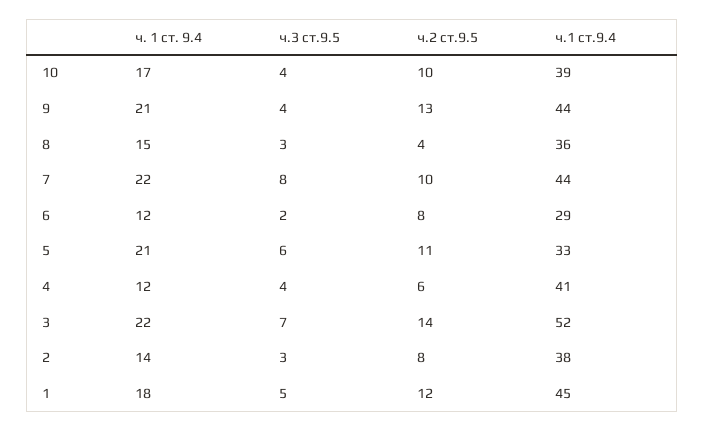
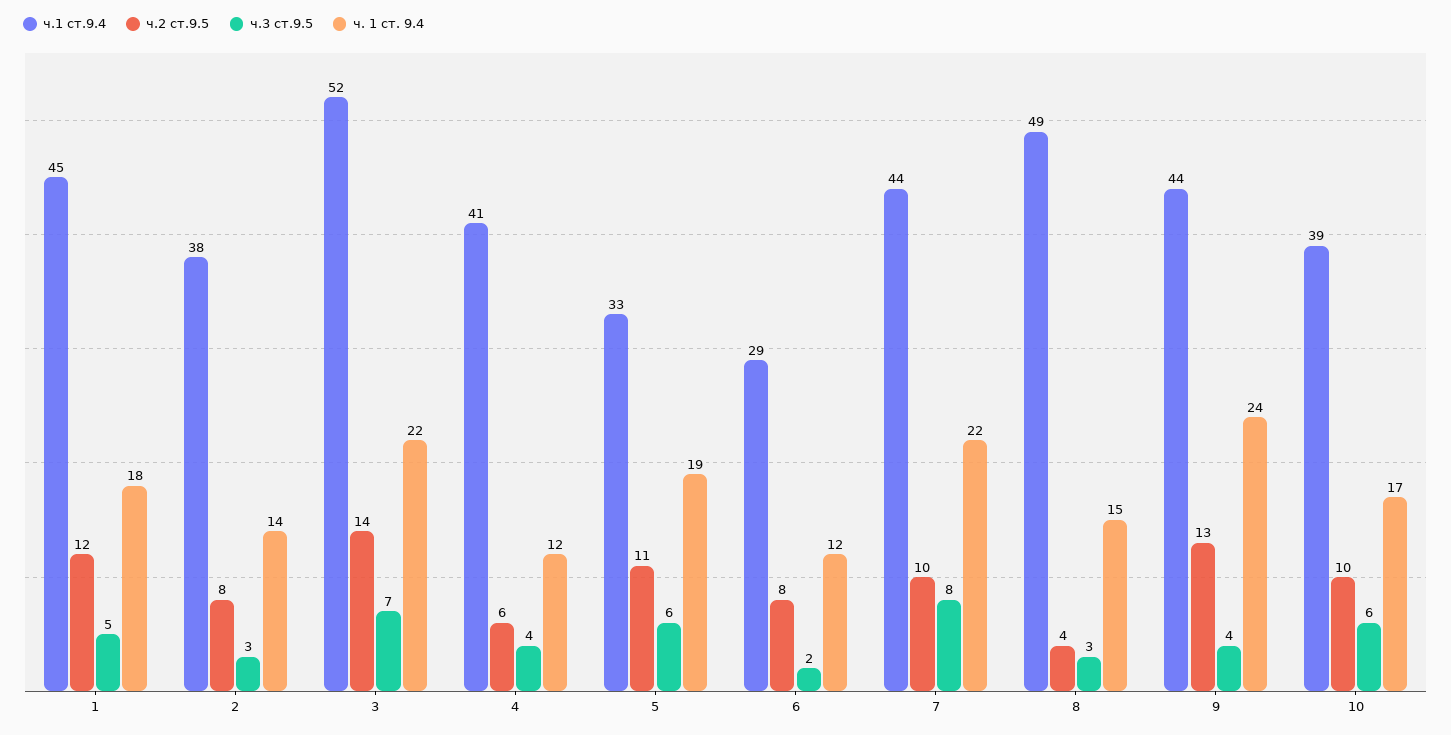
  {
    "ч. 1 ст. 9.4": {
      "10": 17,
-     "9": 21,
+     "9": 24,
      "8": 15,
      "7": 22,
      "6": 12,
-     "5": 21,
+     "5": 19,
      "4": 12,
      "3": 22,
      "2": 14,
      "1": 18
    },
    "ч.3 ст.9.5": {
-     "10": 4,
+     "10": 6,
      "9": 4,
      "8": 3,
      "7": 8,
      "6": 2,
      "5": 6,
      "4": 4,
      "3": 7,
      "2": 3,
      "1": 5
    },
    "ч.2 ст.9.5": {
      "10": 10,
      "9": 13,
      "8": 4,
      "7": 10,
      "6": 8,
      "5": 11,
      "4": 6,
      "3": 14,
      "2": 8,
      "1": 12
    },
    "ч.1 ст.9.4": {
      "10": 39,
      "9": 44,
-     "8": 36,
+     "8": 49,
      "7": 44,
      "6": 29,
      "5": 33,
      "4": 41,
      "3": 52,
      "2": 38,
      "1": 45
    }
  }

